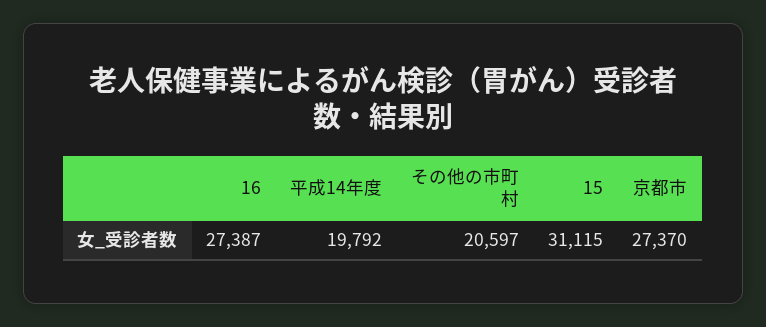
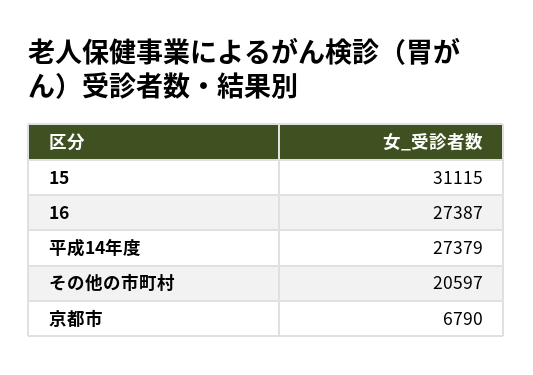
  {
    "16": 27387,
-   "平成14年度": 19792,
+   "平成14年度": 27379,
    "その他の市町村": 20597,
    "15": 31115,
-   "京都市": 27370
+   "京都市": 6790
  }

